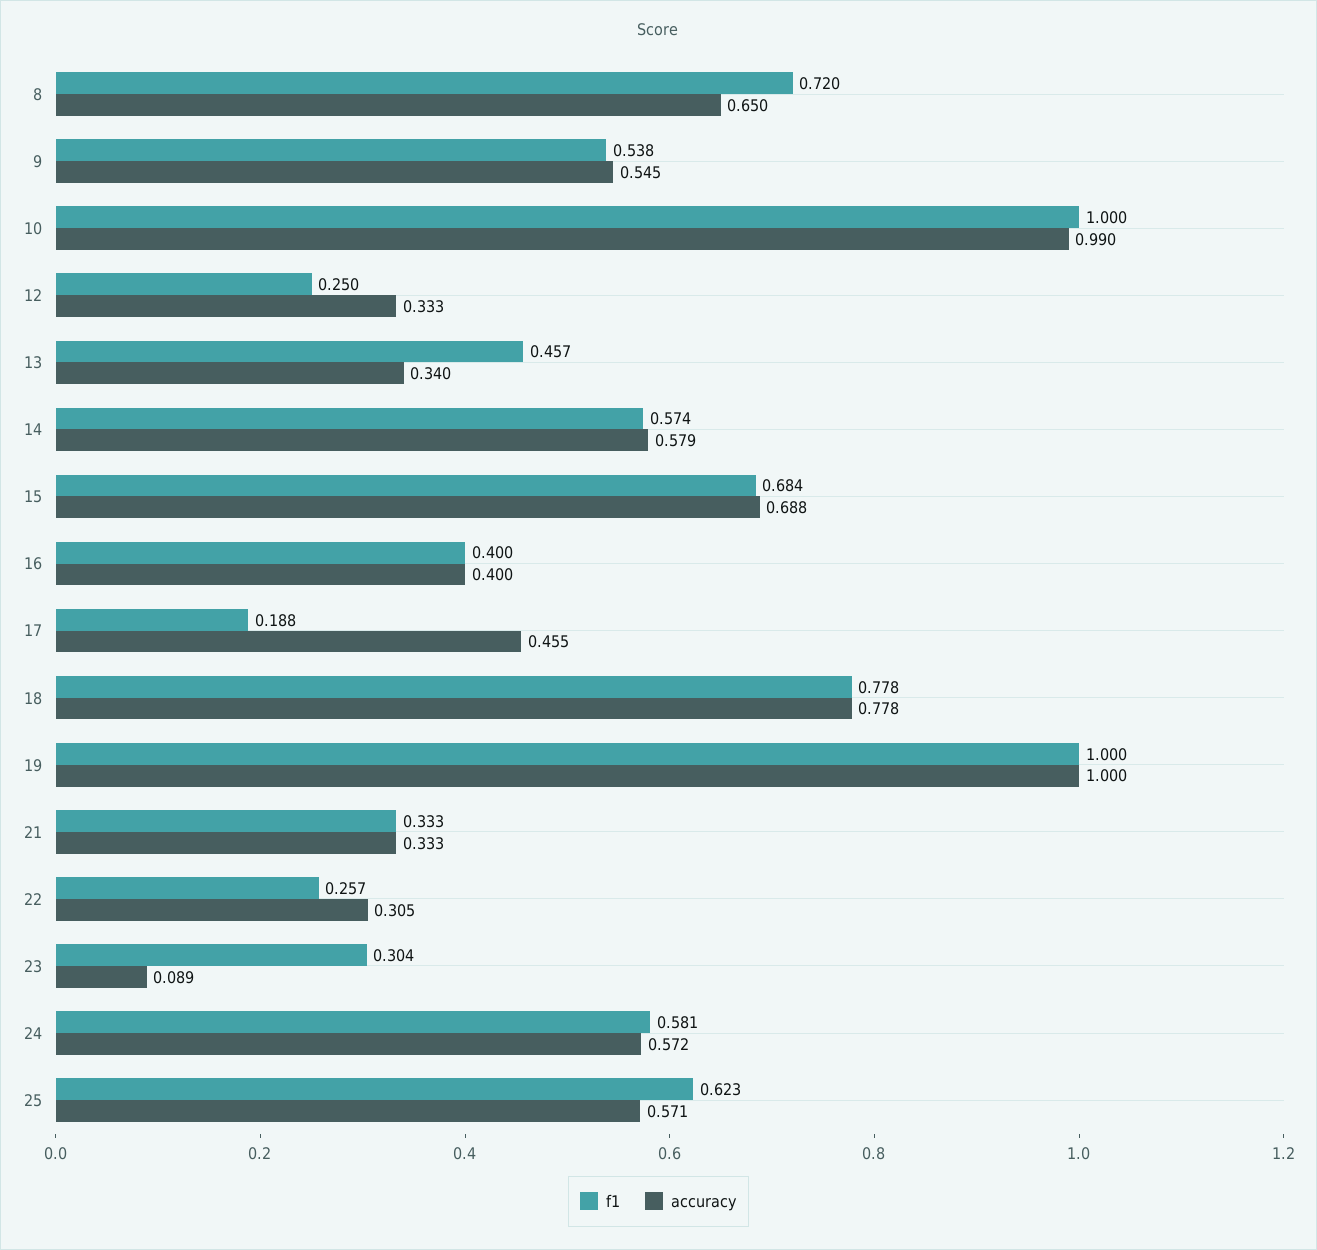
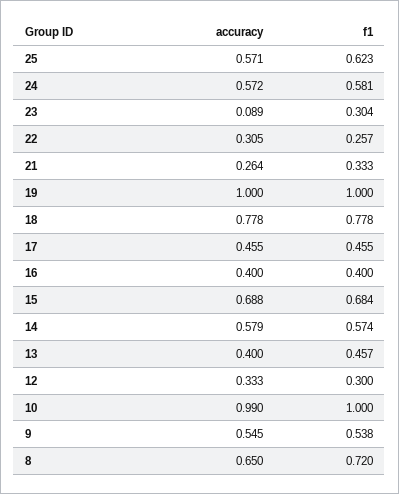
  {
    "f1": {
      "8": 0.72,
      "9": 0.538,
      "10": 1,
-     "12": 0.25,
+     "12": 0.3,
      "13": 0.457,
      "14": 0.574,
      "15": 0.684,
      "16": 0.4,
-     "17": 0.188,
+     "17": 0.455,
      "18": 0.778,
      "19": 1,
      "21": 0.333,
      "22": 0.257,
      "23": 0.304,
      "24": 0.581,
      "25": 0.623
    },
    "accuracy": {
      "8": 0.65,
      "9": 0.545,
      "10": 0.99,
      "12": 0.333,
-     "13": 0.34,
+     "13": 0.4,
      "14": 0.579,
      "15": 0.688,
      "16": 0.4,
      "17": 0.455,
      "18": 0.778,
      "19": 1,
-     "21": 0.333,
+     "21": 0.264,
      "22": 0.305,
      "23": 0.089,
      "24": 0.572,
      "25": 0.571
    }
  }

